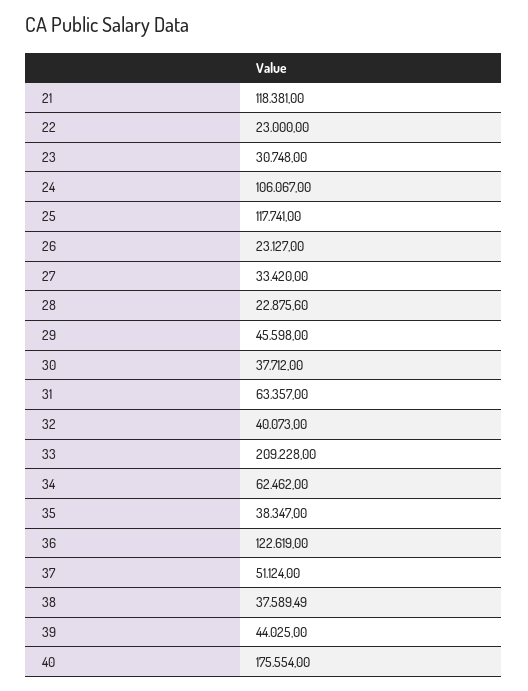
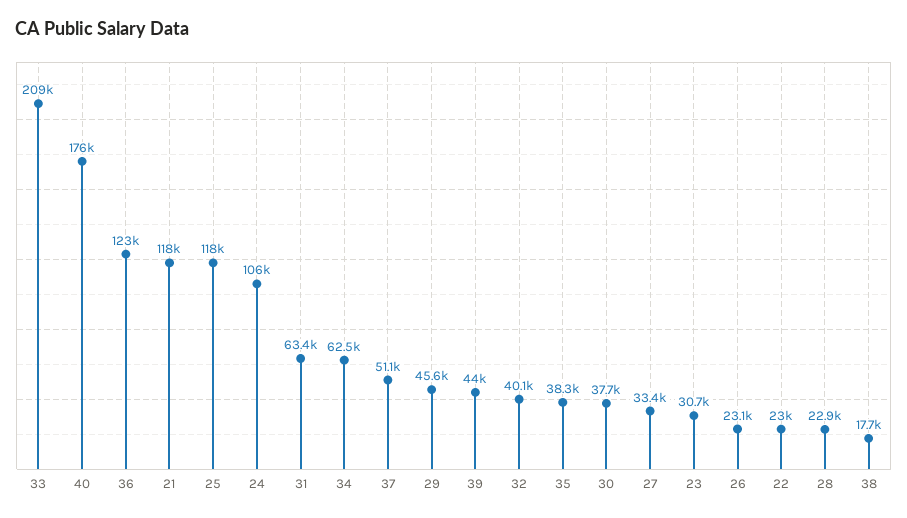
  {
    "21": 118381,
    "22": 23000,
    "23": 30748,
    "24": 106067,
    "25": 117741,
    "26": 23127,
    "27": 33420,
    "28": 22875.6,
    "29": 45598,
    "30": 37712,
    "31": 63357,
    "32": 40073,
    "33": 209228,
    "34": 62462,
    "35": 38347,
    "36": 122619,
    "37": 51124,
-   "38": 37589.49,
+   "38": 17700,
    "39": 44025,
    "40": 175554
  }

